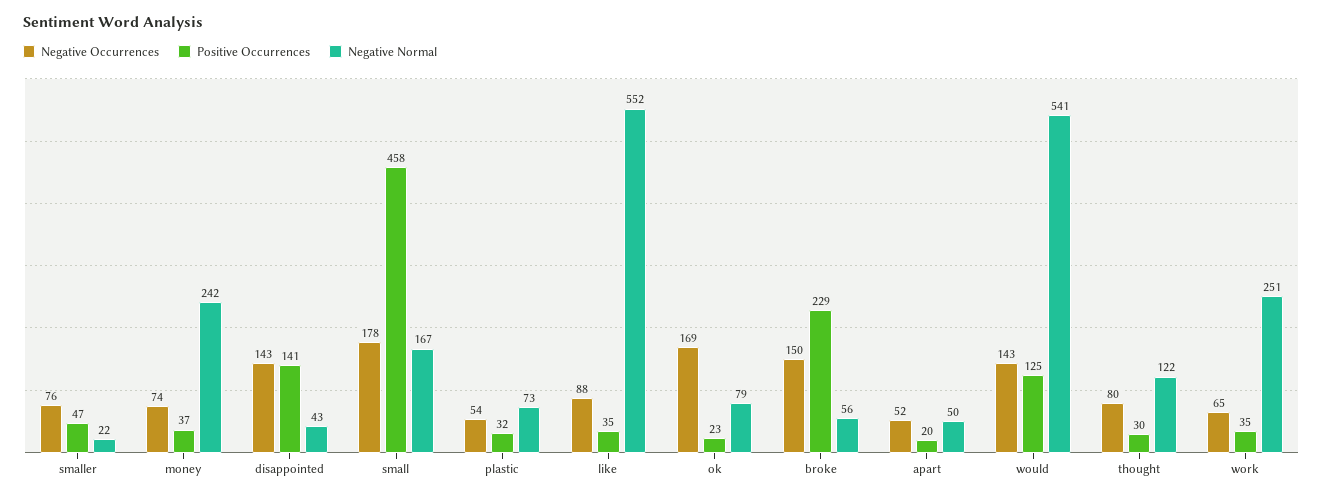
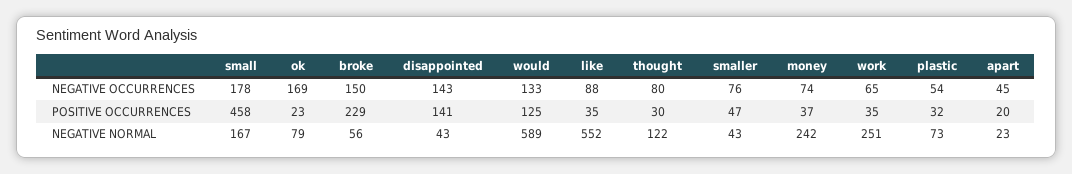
  {
    "Negative Occurrences": {
      "smaller": 76,
      "money": 74,
      "disappointed": 143,
      "small": 178,
      "plastic": 54,
      "like": 88,
      "ok": 169,
      "broke": 150,
-     "apart": 52,
+     "apart": 45,
-     "would": 143,
+     "would": 133,
      "thought": 80,
      "work": 65
    },
    "Positive Occurrences": {
      "smaller": 47,
      "money": 37,
      "disappointed": 141,
      "small": 458,
      "plastic": 32,
      "like": 35,
      "ok": 23,
      "broke": 229,
      "apart": 20,
      "would": 125,
      "thought": 30,
      "work": 35
    },
    "Negative Normal": {
-     "smaller": 22,
+     "smaller": 43,
      "money": 242,
      "disappointed": 43,
      "small": 167,
      "plastic": 73,
      "like": 552,
      "ok": 79,
      "broke": 56,
-     "apart": 50,
+     "apart": 23,
-     "would": 541,
+     "would": 589,
      "thought": 122,
      "work": 251
    }
  }

